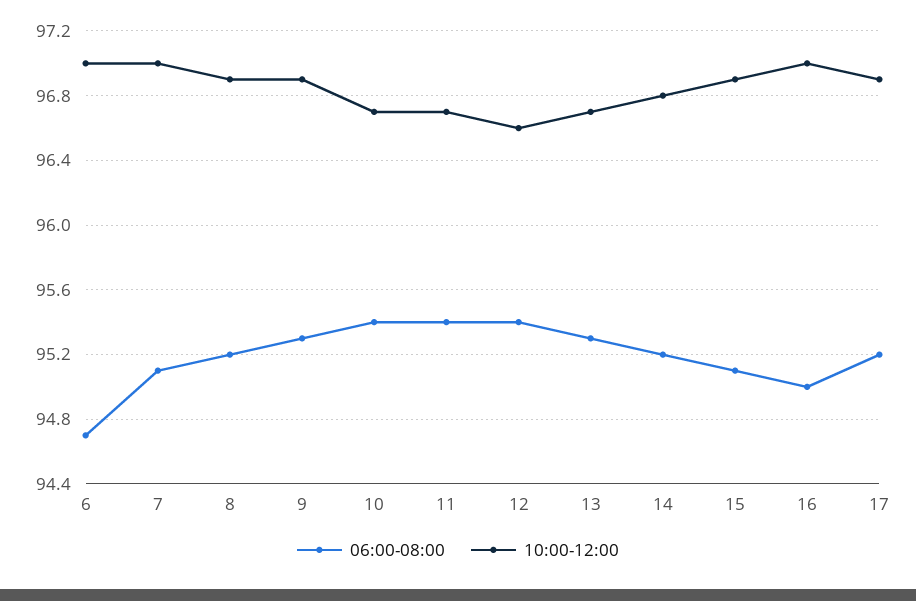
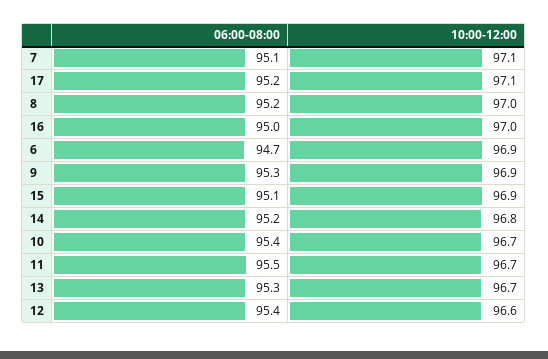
  {
    "06:00-08:00": {
      "6": 94.7,
      "7": 95.1,
      "8": 95.2,
      "9": 95.3,
      "10": 95.4,
-     "11": 95.4,
+     "11": 95.5,
      "12": 95.4,
      "13": 95.3,
      "14": 95.2,
      "15": 95.1,
      "16": 95,
      "17": 95.2
    },
    "10:00-12:00": {
-     "6": 97,
+     "6": 96.9,
-     "7": 97,
+     "7": 97.1,
-     "8": 96.9,
+     "8": 97,
      "9": 96.9,
      "10": 96.7,
      "11": 96.7,
      "12": 96.6,
      "13": 96.7,
      "14": 96.8,
      "15": 96.9,
      "16": 97,
-     "17": 96.9
+     "17": 97.1
    }
  }

